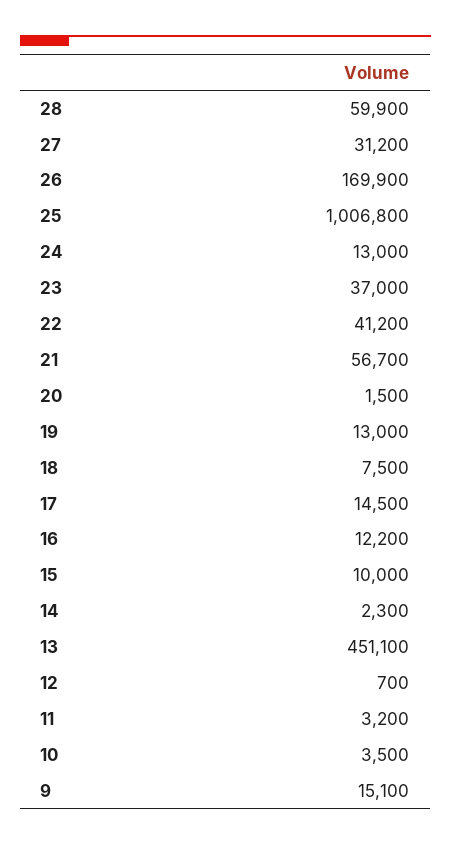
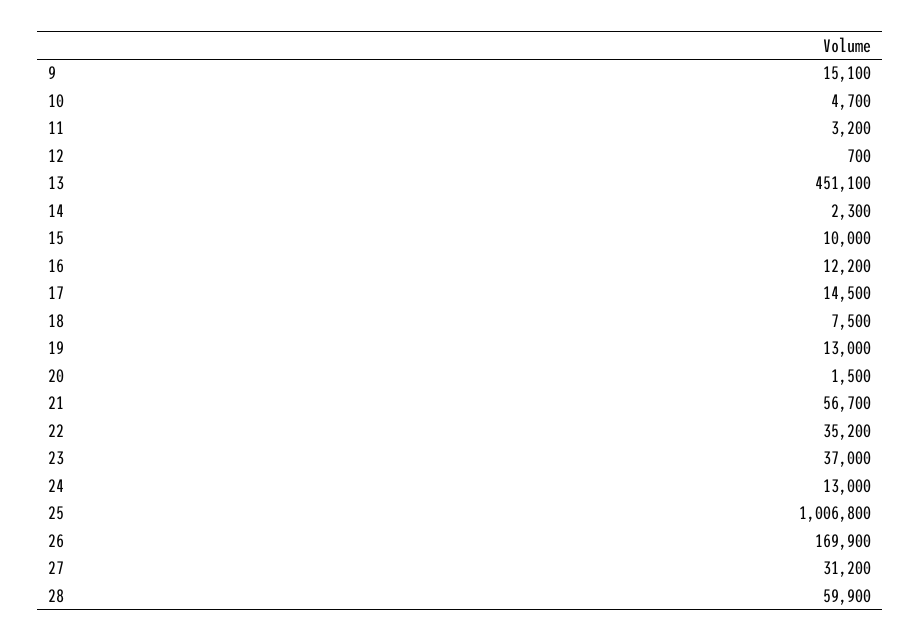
  {
    "28": 59900,
    "27": 31200,
    "26": 169900,
    "25": 1006800,
    "24": 13000,
    "23": 37000,
-   "22": 41200,
+   "22": 35200,
    "21": 56700,
    "20": 1500,
    "19": 13000,
    "18": 7500,
    "17": 14500,
    "16": 12200,
    "15": 10000,
    "14": 2300,
    "13": 451100,
    "12": 700,
    "11": 3200,
-   "10": 3500,
+   "10": 4700,
    "9": 15100
  }

